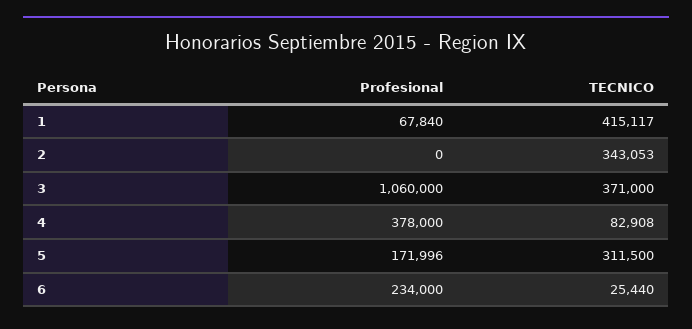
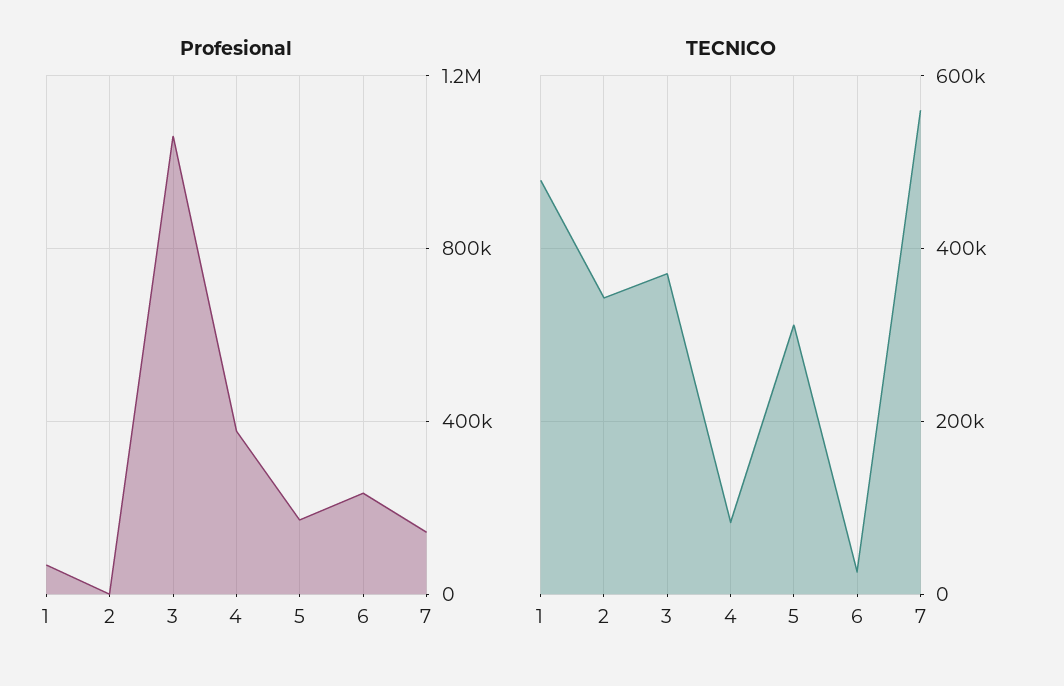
  {
    "Profesional": {
      "1": 67840,
      "2": 0,
      "3": 1060000,
      "4": 378000,
      "5": 171996,
-     "6": 234000
+     "6": 234000,
+     "7": 150000
    },
    "TECNICO": {
-     "1": 415117,
+     "1": 480000,
      "2": 343053,
      "3": 371000,
      "4": 82908,
      "5": 311500,
-     "6": 25440
+     "6": 25440,
+     "7": 560000
    }
  }

